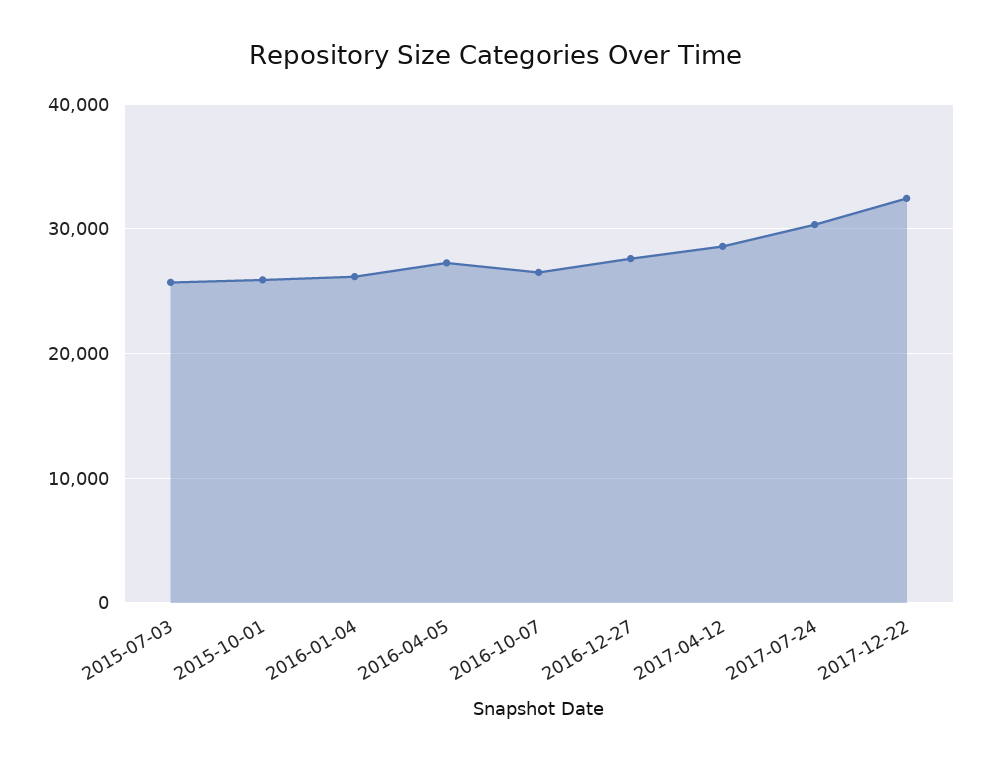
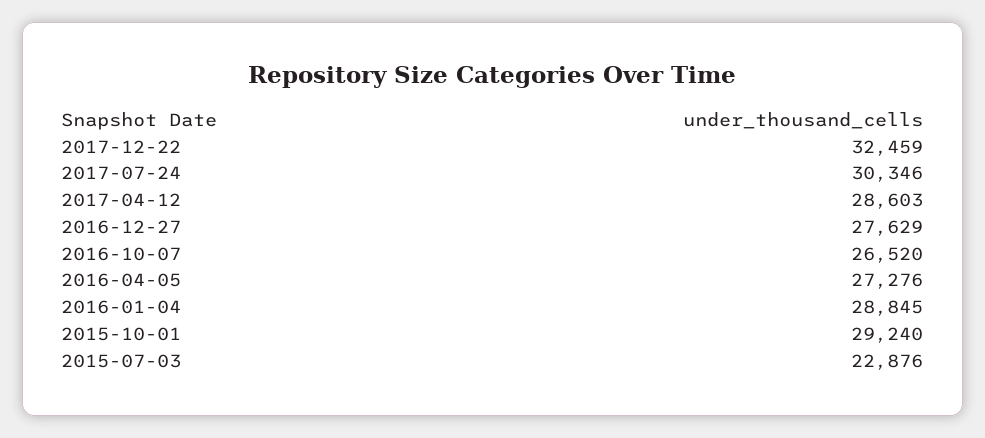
  {
-   "2015-07-03": 26000,
+   "2015-07-03": 22876,
-   "2015-10-01": 26000,
+   "2015-10-01": 29240,
-   "2016-01-04": 26000,
+   "2016-01-04": 28845,
    "2016-04-05": 27276,
    "2016-10-07": 26520,
    "2016-12-27": 27629,
    "2017-04-12": 28603,
    "2017-07-24": 30346,
    "2017-12-22": 32459
  }

